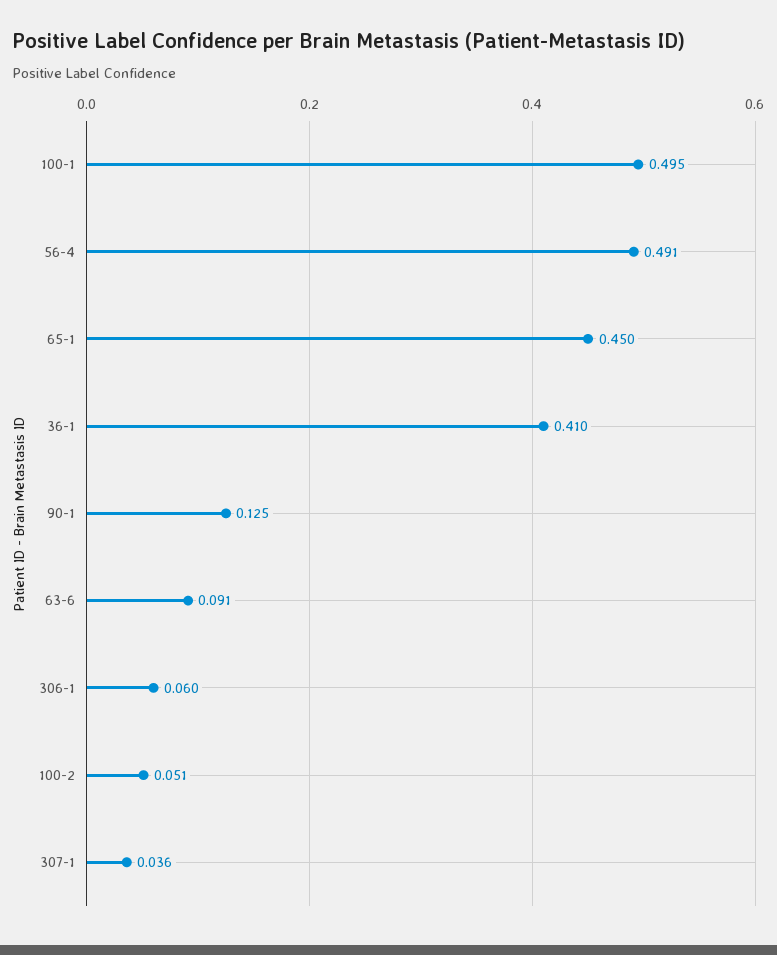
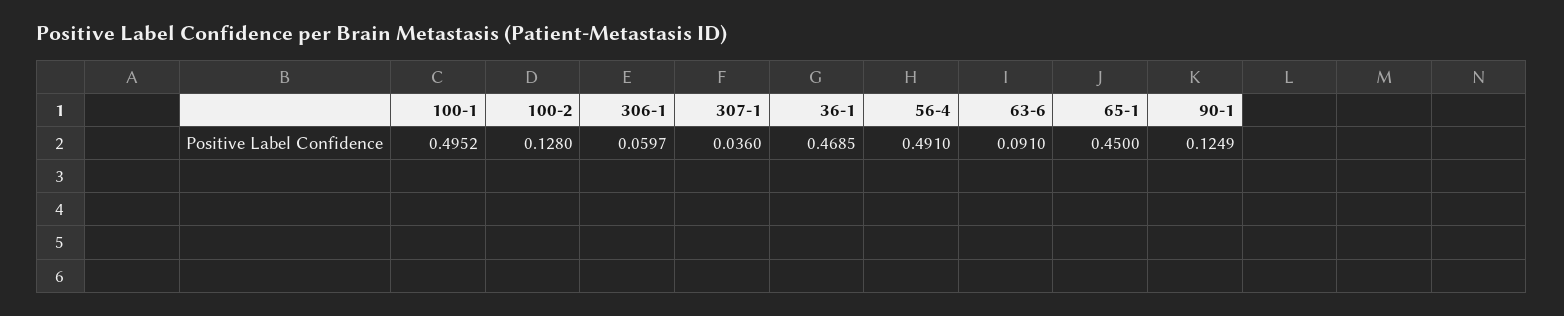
  {
    "100-1": 0.4952,
    "56-4": 0.491,
    "65-1": 0.45,
-   "36-1": 0.41,
+   "36-1": 0.4685,
    "90-1": 0.1249,
    "63-6": 0.091,
    "306-1": 0.0597,
-   "100-2": 0.051,
+   "100-2": 0.128,
    "307-1": 0.036
  }

